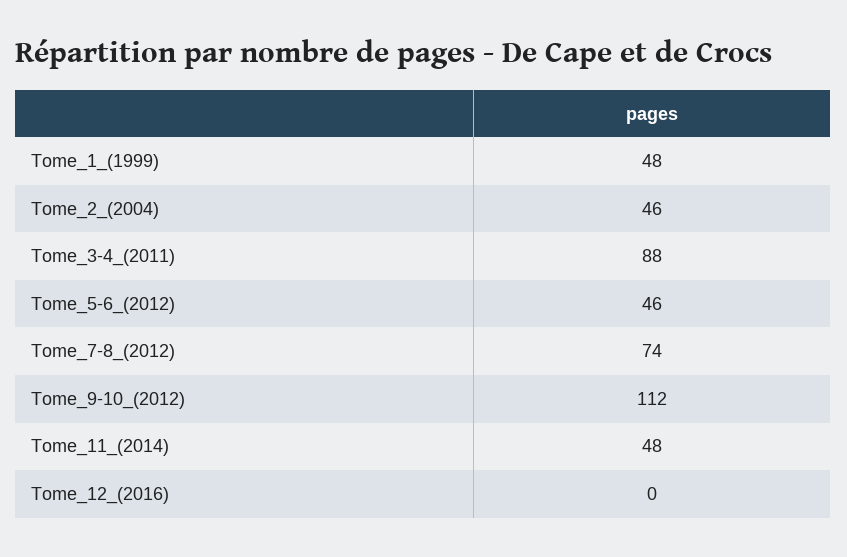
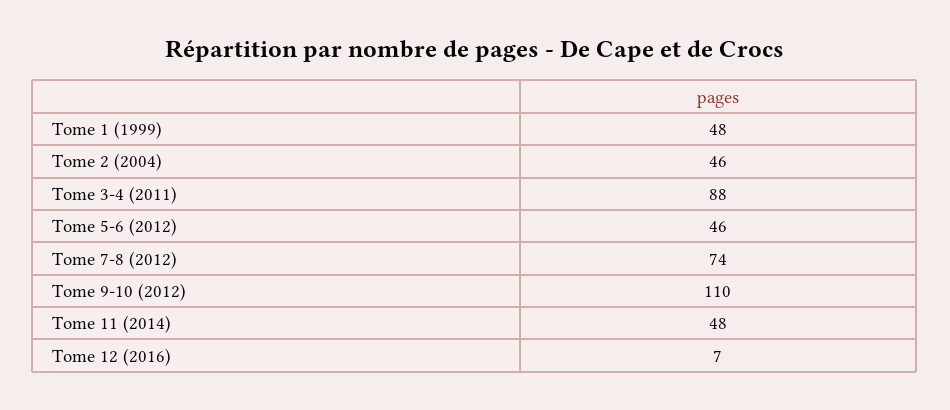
  {
    "Tome_1_(1999)": 48,
    "Tome_2_(2004)": 46,
    "Tome_3-4_(2011)": 88,
    "Tome_5-6_(2012)": 46,
    "Tome_7-8_(2012)": 74,
-   "Tome_9-10_(2012)": 112,
+   "Tome_9-10_(2012)": 110,
    "Tome_11_(2014)": 48,
-   "Tome_12_(2016)": 0
+   "Tome_12_(2016)": 7
  }

